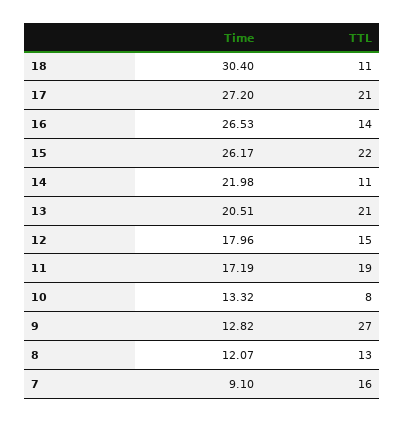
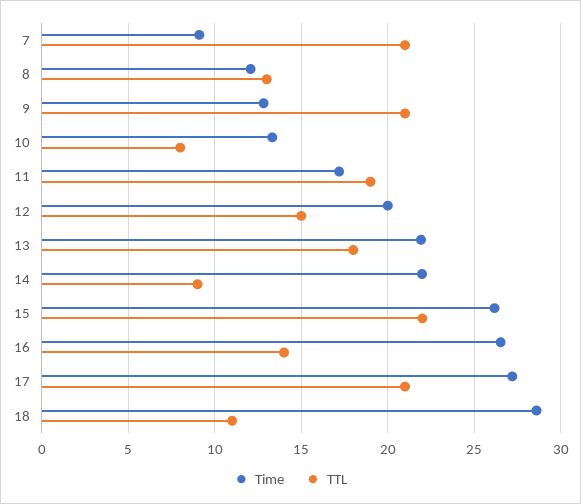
  {
    "Time": {
-     "18": 30.4,
+     "18": 28.5,
      "17": 27.2,
      "16": 26.53,
      "15": 26.17,
      "14": 21.98,
-     "13": 20.51,
+     "13": 22,
-     "12": 17.96,
+     "12": 20,
      "11": 17.19,
      "10": 13.32,
      "9": 12.82,
      "8": 12.07,
      "7": 9.1
    },
    "TTL": {
      "18": 11,
      "17": 21,
      "16": 14,
      "15": 22,
-     "14": 11,
+     "14": 9,
-     "13": 21,
+     "13": 18,
      "12": 15,
      "11": 19,
      "10": 8,
-     "9": 27,
+     "9": 21,
      "8": 13,
-     "7": 16
+     "7": 21
    }
  }

